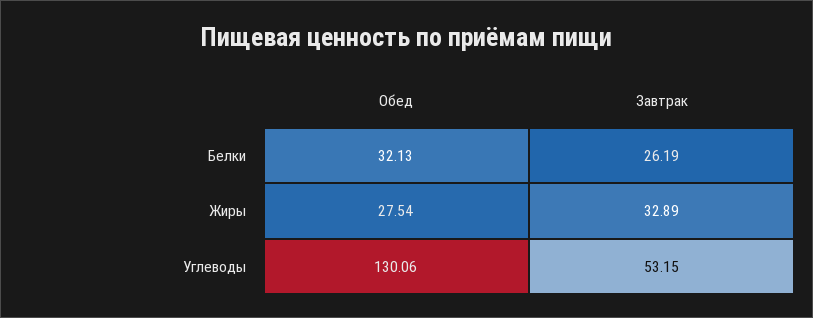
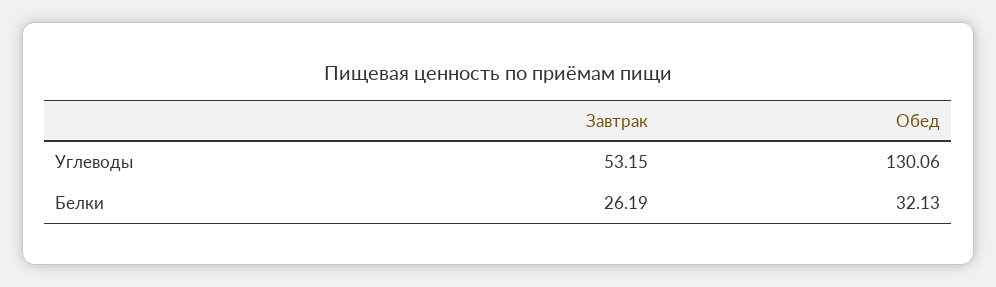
  {
    "Обед": {
      "Белки": 32.13,
-     "Жиры": 27.54,
      "Углеводы": 130.06
    },
    "Завтрак": {
      "Белки": 26.19,
-     "Жиры": 32.89,
      "Углеводы": 53.15
    }
  }

